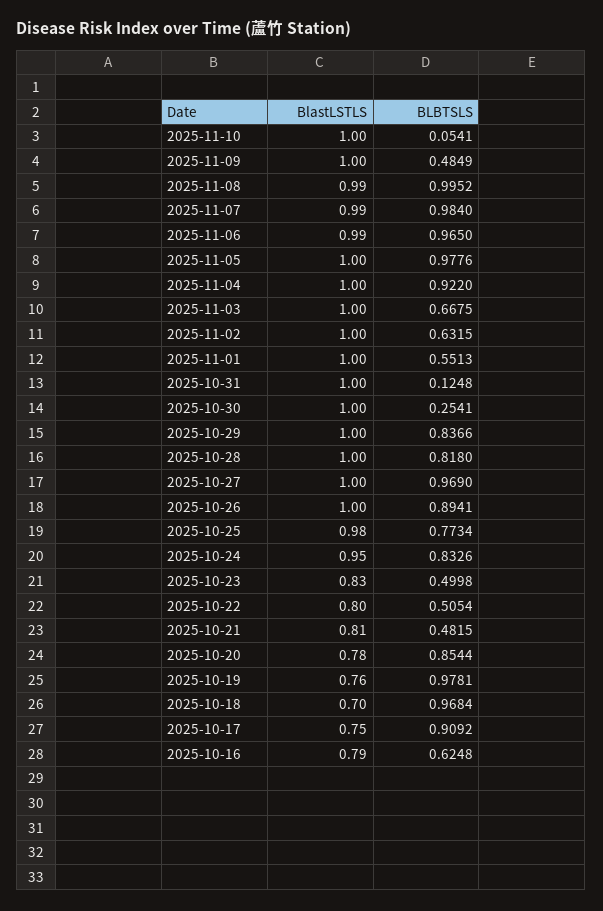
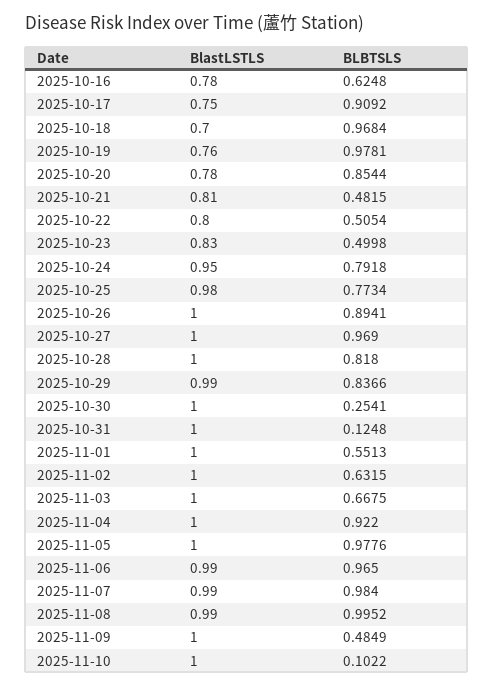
  {
    "BlastLSTLS": {
      "2025-11-10": 1,
      "2025-11-09": 1,
      "2025-11-08": 0.99,
      "2025-11-07": 0.99,
      "2025-11-06": 0.99,
      "2025-11-05": 1,
      "2025-11-04": 1,
      "2025-11-03": 1,
      "2025-11-02": 1,
      "2025-11-01": 1,
      "2025-10-31": 1,
      "2025-10-30": 1,
-     "2025-10-29": 1,
+     "2025-10-29": 0.99,
      "2025-10-28": 1,
      "2025-10-27": 1,
      "2025-10-26": 1,
      "2025-10-25": 0.98,
      "2025-10-24": 0.95,
      "2025-10-23": 0.83,
      "2025-10-22": 0.8,
      "2025-10-21": 0.81,
      "2025-10-20": 0.78,
      "2025-10-19": 0.76,
      "2025-10-18": 0.7,
      "2025-10-17": 0.75,
-     "2025-10-16": 0.79
+     "2025-10-16": 0.78
    },
    "BLBTSLS": {
-     "2025-11-10": 0.0541,
+     "2025-11-10": 0.1022,
      "2025-11-09": 0.4849,
      "2025-11-08": 0.9952,
      "2025-11-07": 0.984,
      "2025-11-06": 0.965,
      "2025-11-05": 0.9776,
      "2025-11-04": 0.922,
      "2025-11-03": 0.6675,
      "2025-11-02": 0.6315,
      "2025-11-01": 0.5513,
      "2025-10-31": 0.1248,
      "2025-10-30": 0.2541,
      "2025-10-29": 0.8366,
      "2025-10-28": 0.818,
      "2025-10-27": 0.969,
      "2025-10-26": 0.8941,
      "2025-10-25": 0.7734,
-     "2025-10-24": 0.8326,
+     "2025-10-24": 0.7918,
      "2025-10-23": 0.4998,
      "2025-10-22": 0.5054,
      "2025-10-21": 0.4815,
      "2025-10-20": 0.8544,
      "2025-10-19": 0.9781,
      "2025-10-18": 0.9684,
      "2025-10-17": 0.9092,
      "2025-10-16": 0.6248
    }
  }

